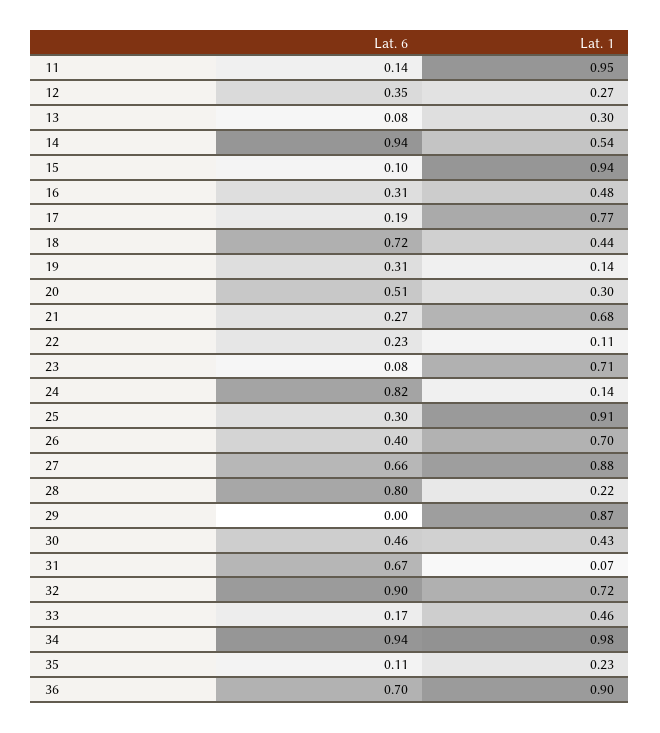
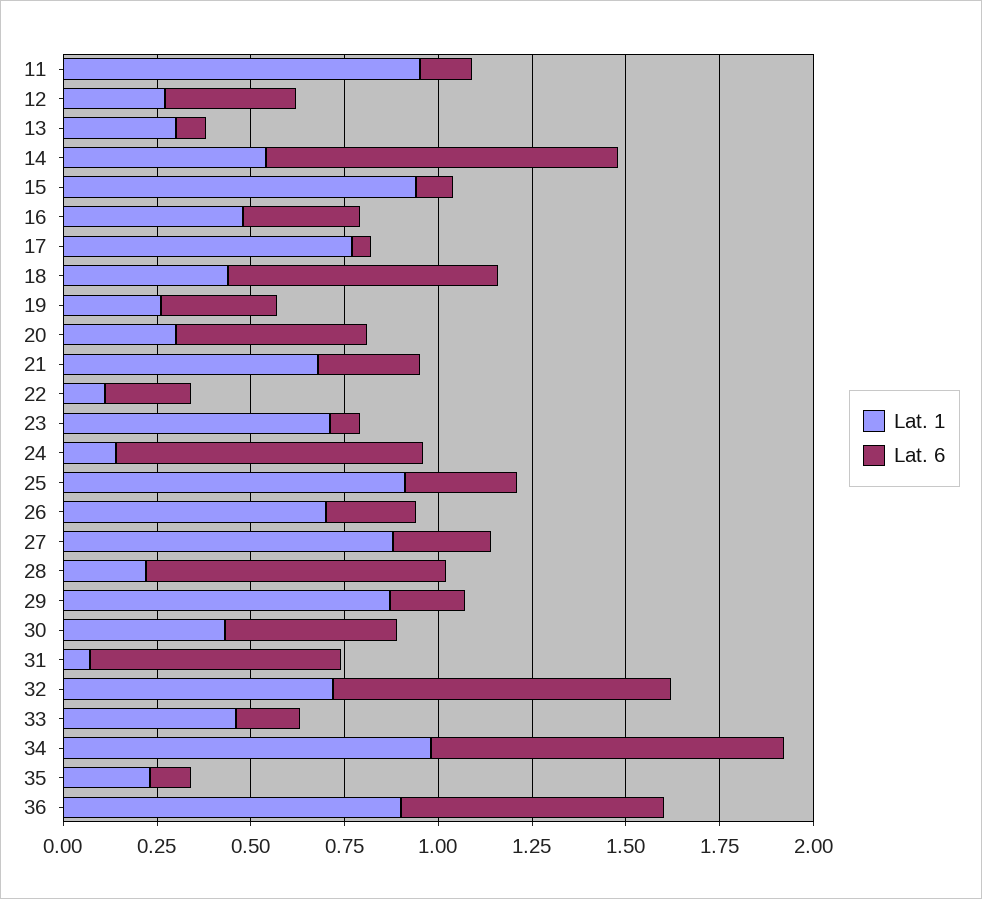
  {
    "Lat. 6": {
      "11": 0.14,
      "12": 0.35,
      "13": 0.08,
      "14": 0.94,
      "15": 0.1,
      "16": 0.31,
-     "17": 0.19,
+     "17": 0.05,
      "18": 0.72,
      "19": 0.31,
      "20": 0.51,
      "21": 0.27,
      "22": 0.23,
      "23": 0.08,
      "24": 0.82,
      "25": 0.3,
-     "26": 0.4,
+     "26": 0.25,
-     "27": 0.66,
+     "27": 0.25,
      "28": 0.8,
-     "29": 0,
+     "29": 0.2,
      "30": 0.46,
      "31": 0.67,
      "32": 0.9,
      "33": 0.17,
      "34": 0.94,
      "35": 0.11,
      "36": 0.7
    },
    "Lat. 1": {
      "11": 0.95,
      "12": 0.27,
      "13": 0.3,
      "14": 0.54,
      "15": 0.94,
      "16": 0.48,
      "17": 0.77,
      "18": 0.44,
-     "19": 0.14,
+     "19": 0.25,
      "20": 0.3,
      "21": 0.68,
      "22": 0.11,
      "23": 0.71,
      "24": 0.14,
      "25": 0.91,
      "26": 0.7,
      "27": 0.88,
      "28": 0.22,
      "29": 0.87,
      "30": 0.43,
      "31": 0.07,
      "32": 0.72,
      "33": 0.46,
      "34": 0.98,
      "35": 0.23,
      "36": 0.9
    }
  }

